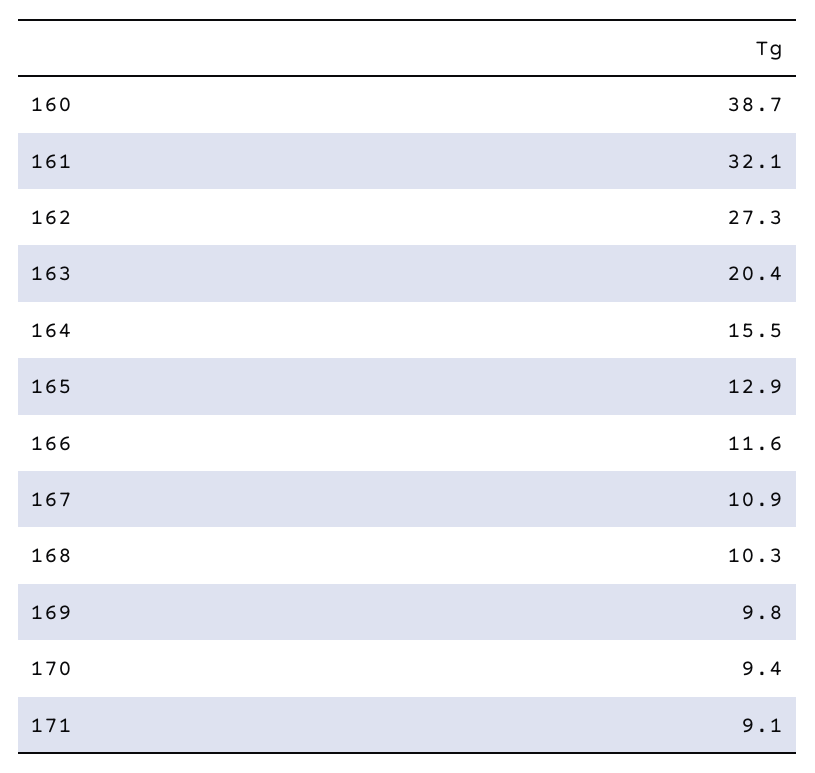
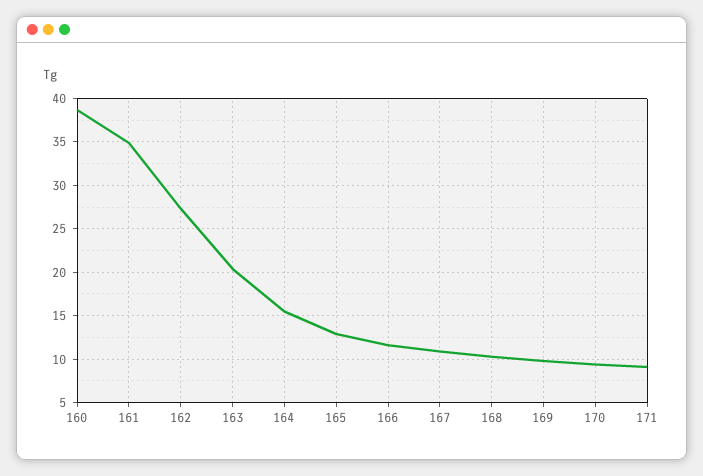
  {
    "160": 38.7,
-   "161": 32.1,
+   "161": 35,
    "162": 27.3,
    "163": 20.4,
    "164": 15.5,
    "165": 12.9,
    "166": 11.6,
    "167": 10.9,
    "168": 10.3,
    "169": 9.8,
    "170": 9.4,
    "171": 9.1
  }

